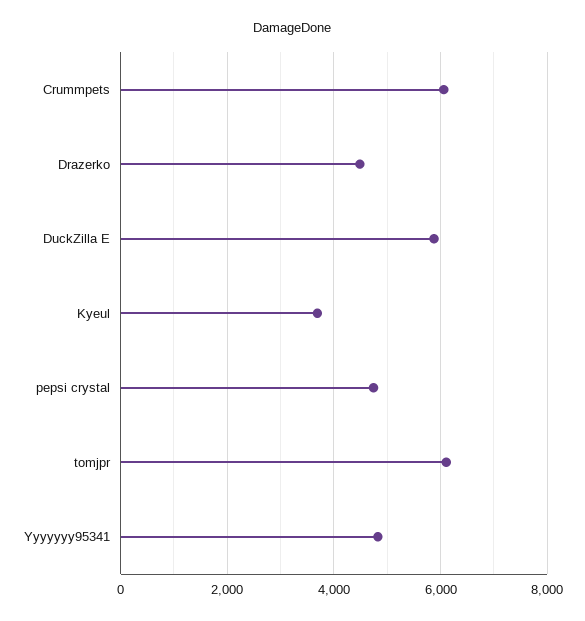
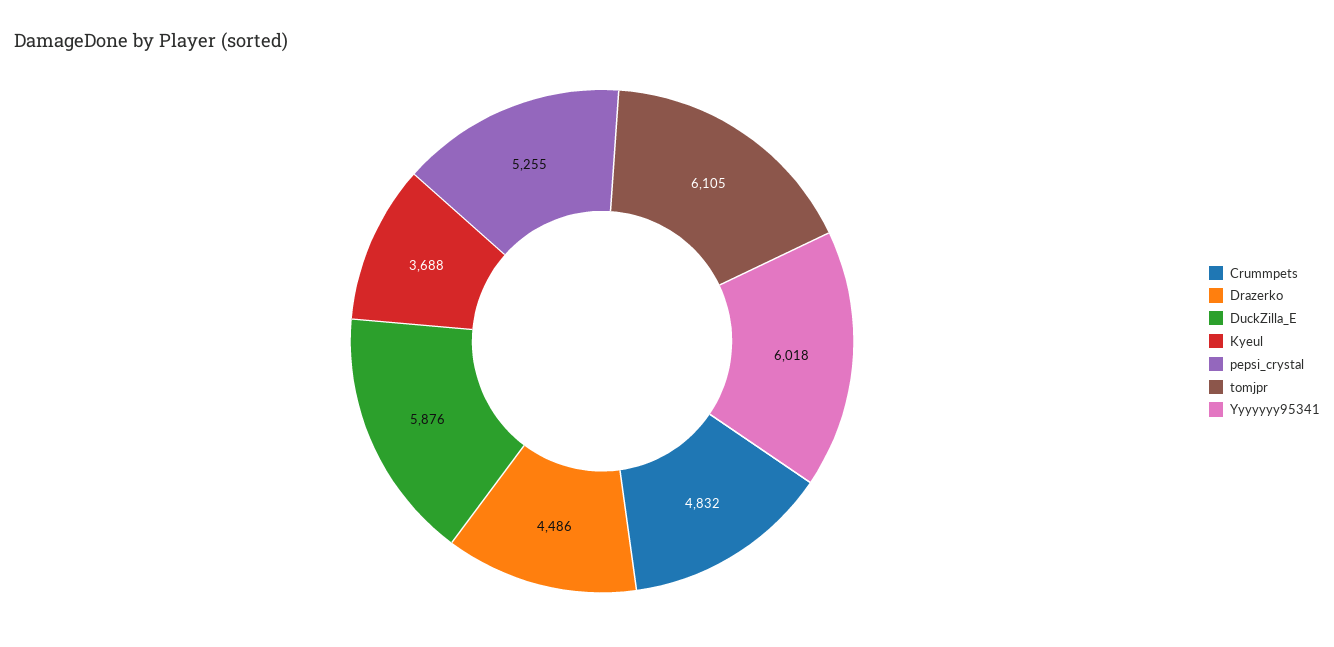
  {
-   "Crummpets": 6000,
+   "Crummpets": 4832,
    "Drazerko": 4486,
    "DuckZilla E": 5876,
    "Kyeul": 3688,
-   "pepsi crystal": 4800,
+   "pepsi crystal": 5255,
    "tomjpr": 6105,
-   "Yyyyyyy95341": 4800
+   "Yyyyyyy95341": 6018
  }

